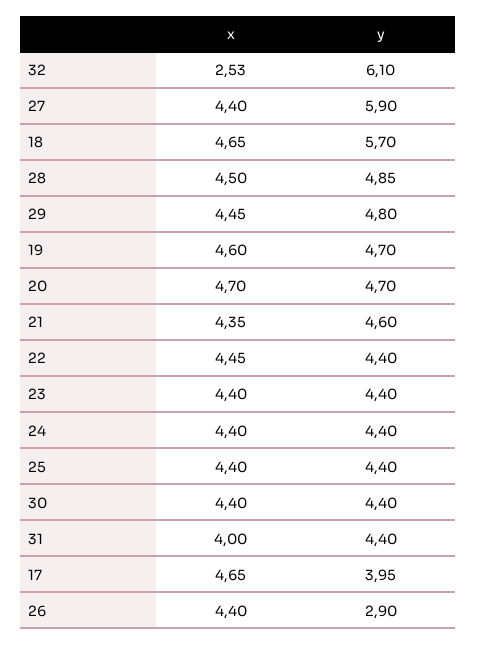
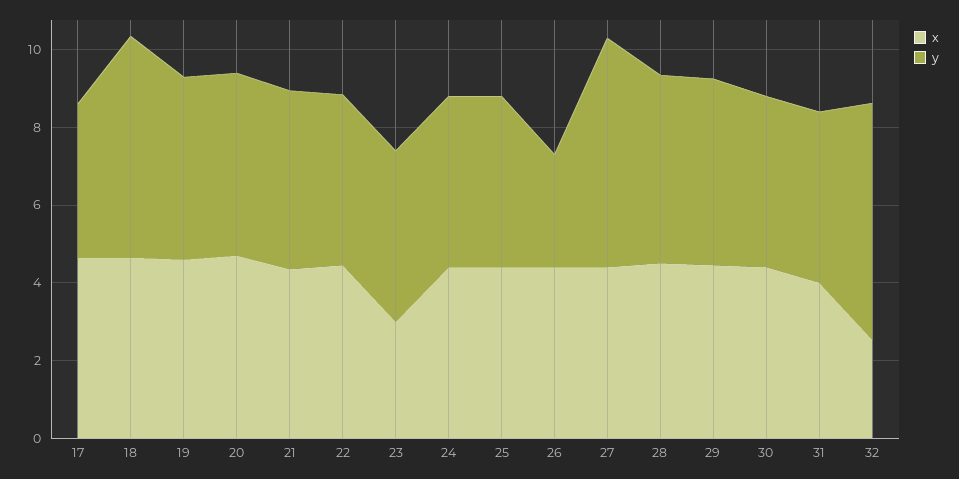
  {
    "x": {
      "32": 2.53,
      "27": 4.4,
      "18": 4.65,
      "28": 4.5,
      "29": 4.45,
      "19": 4.6,
      "20": 4.7,
      "21": 4.35,
      "22": 4.45,
-     "23": 4.4,
+     "23": 3,
      "24": 4.4,
      "25": 4.4,
      "30": 4.4,
      "31": 4,
      "17": 4.65,
      "26": 4.4
    },
    "y": {
      "32": 6.1,
      "27": 5.9,
      "18": 5.7,
      "28": 4.85,
      "29": 4.8,
      "19": 4.7,
      "20": 4.7,
      "21": 4.6,
      "22": 4.4,
      "23": 4.4,
      "24": 4.4,
      "25": 4.4,
      "30": 4.4,
      "31": 4.4,
      "17": 3.95,
      "26": 2.9
    }
  }

